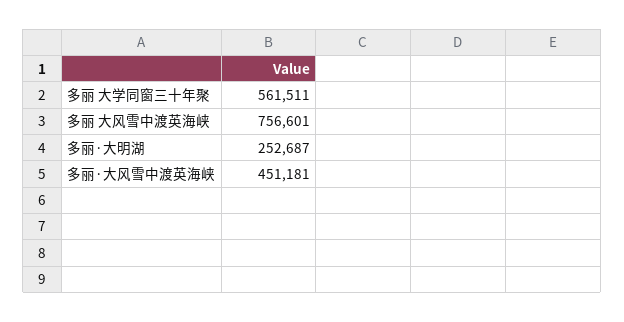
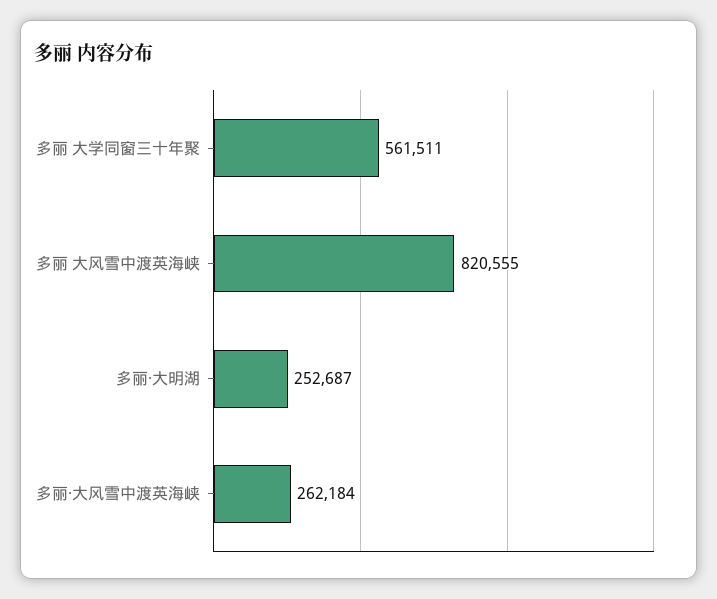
  {
    "多丽 大学同窗三十年聚": 561511,
-   "多丽 大风雪中渡英海峡": 756601,
+   "多丽 大风雪中渡英海峡": 820555,
    "多丽·大明湖": 252687,
-   "多丽·大风雪中渡英海峡": 451181
+   "多丽·大风雪中渡英海峡": 262184
  }

